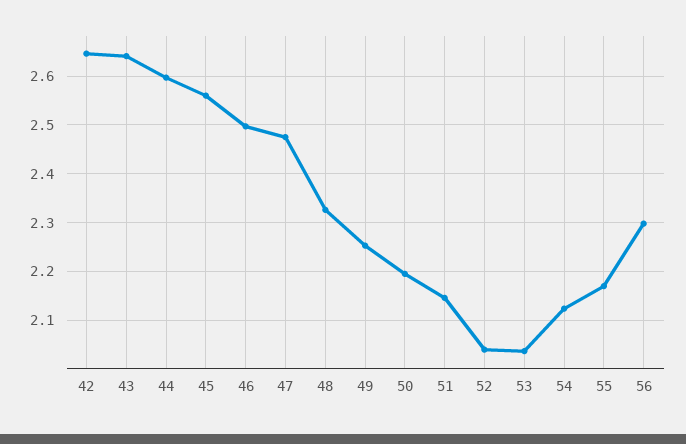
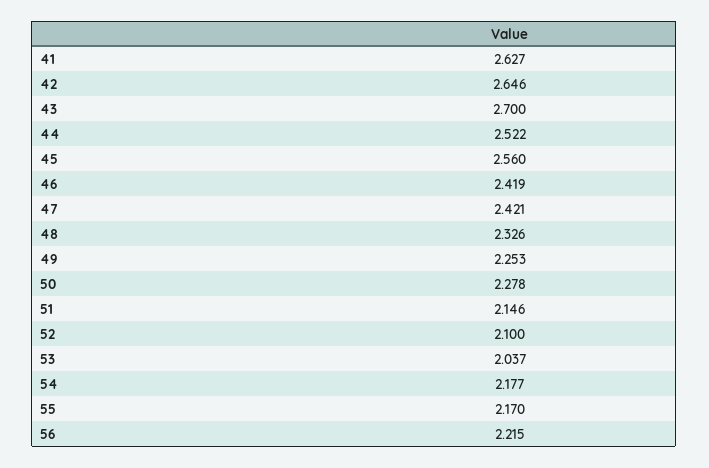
  {
    "42": 2.646,
-   "43": 2.64,
+   "43": 2.7,
-   "44": 2.6,
+   "44": 2.522,
    "45": 2.56,
-   "46": 2.5,
+   "46": 2.419,
-   "47": 2.48,
+   "47": 2.421,
    "48": 2.326,
    "49": 2.253,
-   "50": 2.2,
+   "50": 2.278,
    "51": 2.146,
-   "52": 2.04,
+   "52": 2.1,
    "53": 2.037,
-   "54": 2.12,
+   "54": 2.177,
    "55": 2.17,
-   "56": 2.3
+   "56": 2.215,
+   "41": 2.627
  }

